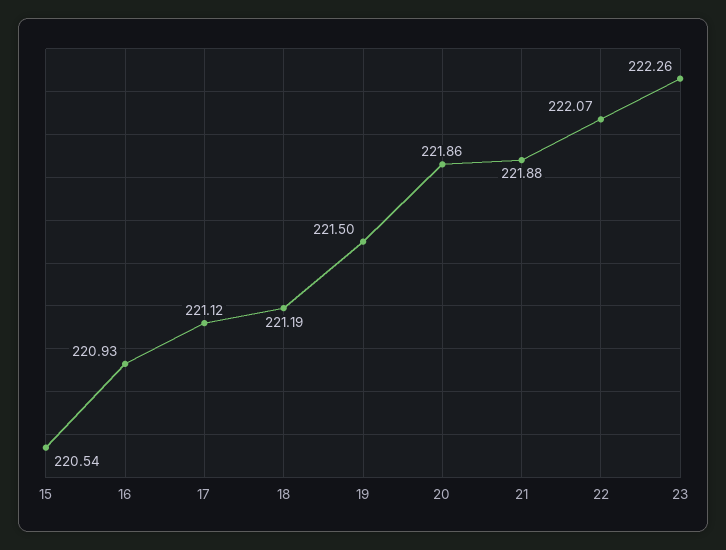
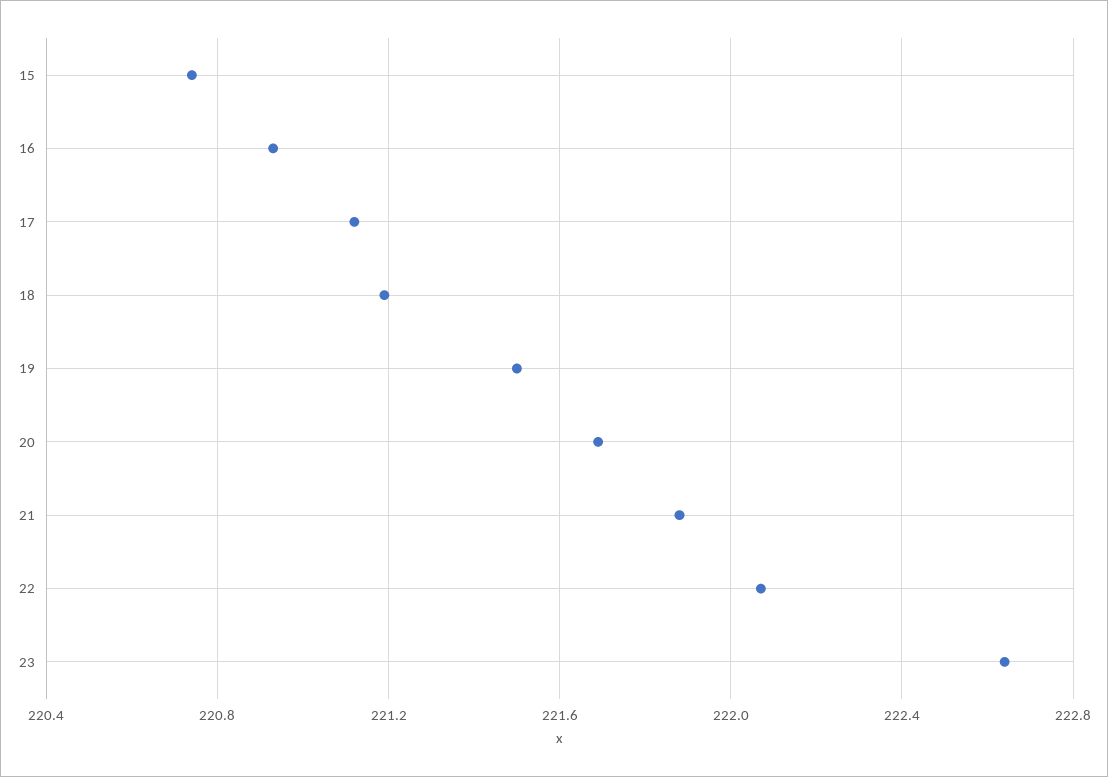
  {
-   "15": 220.54,
+   "15": 220.75,
    "16": 220.93,
    "17": 221.12,
    "18": 221.19,
    "19": 221.5,
-   "20": 221.86,
+   "20": 221.7,
    "21": 221.88,
    "22": 222.07,
-   "23": 222.26
+   "23": 222.65
  }

